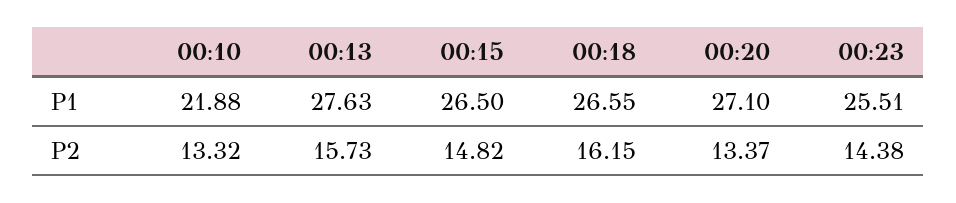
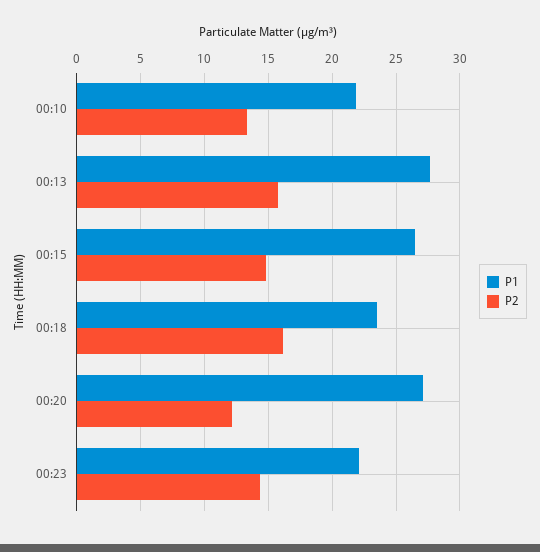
  {
    "P1": {
      "00:10": 21.88,
      "00:13": 27.63,
      "00:15": 26.5,
-     "00:18": 26.55,
+     "00:18": 23.5,
      "00:20": 27.1,
-     "00:23": 25.51
+     "00:23": 22
    },
    "P2": {
      "00:10": 13.32,
      "00:13": 15.73,
      "00:15": 14.82,
      "00:18": 16.15,
-     "00:20": 13.37,
+     "00:20": 12,
      "00:23": 14.38
    }
  }

